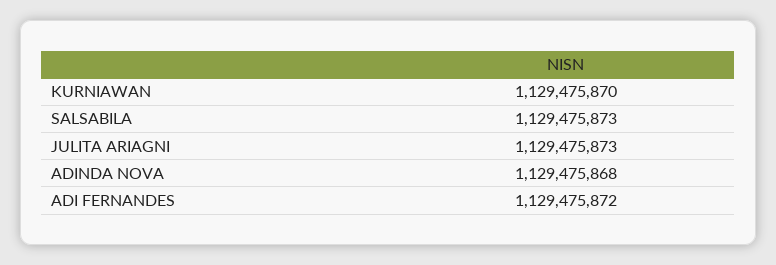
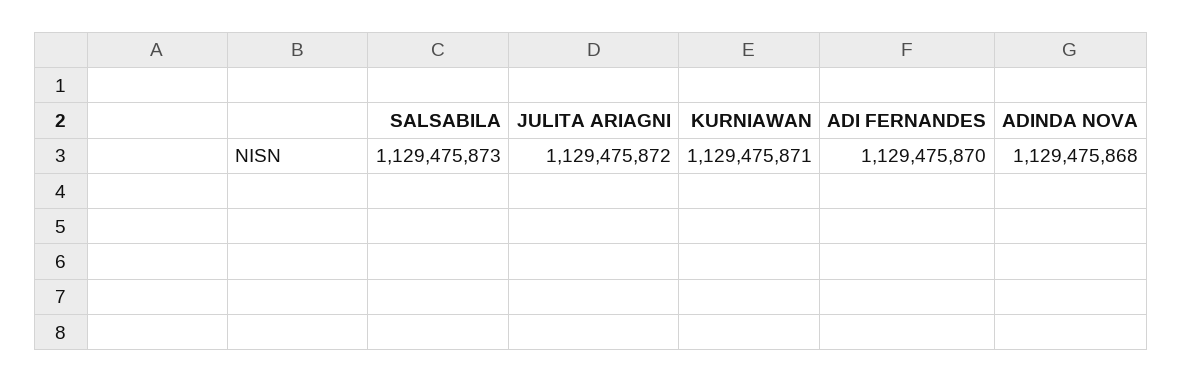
  {
-   "KURNIAWAN": 1129475870,
+   "KURNIAWAN": 1129475871,
    "SALSABILA": 1129475873,
-   "JULITA ARIAGNI": 1129475873,
+   "JULITA ARIAGNI": 1129475872,
    "ADINDA NOVA": 1129475868,
-   "ADI FERNANDES": 1129475872
+   "ADI FERNANDES": 1129475870
  }

